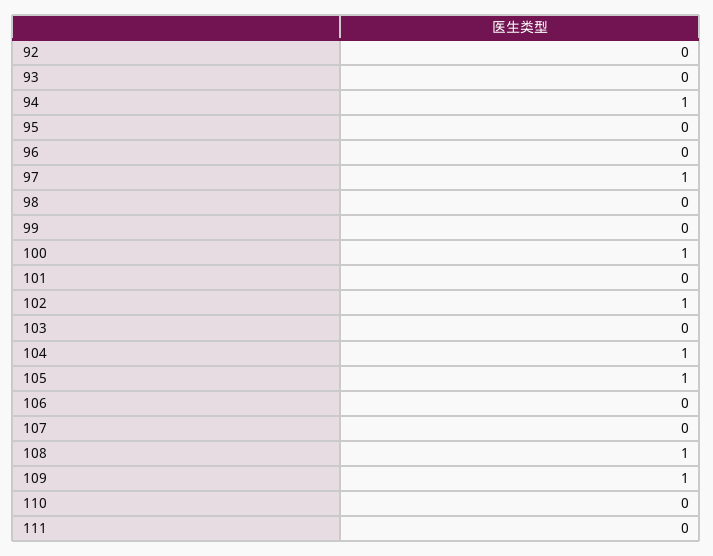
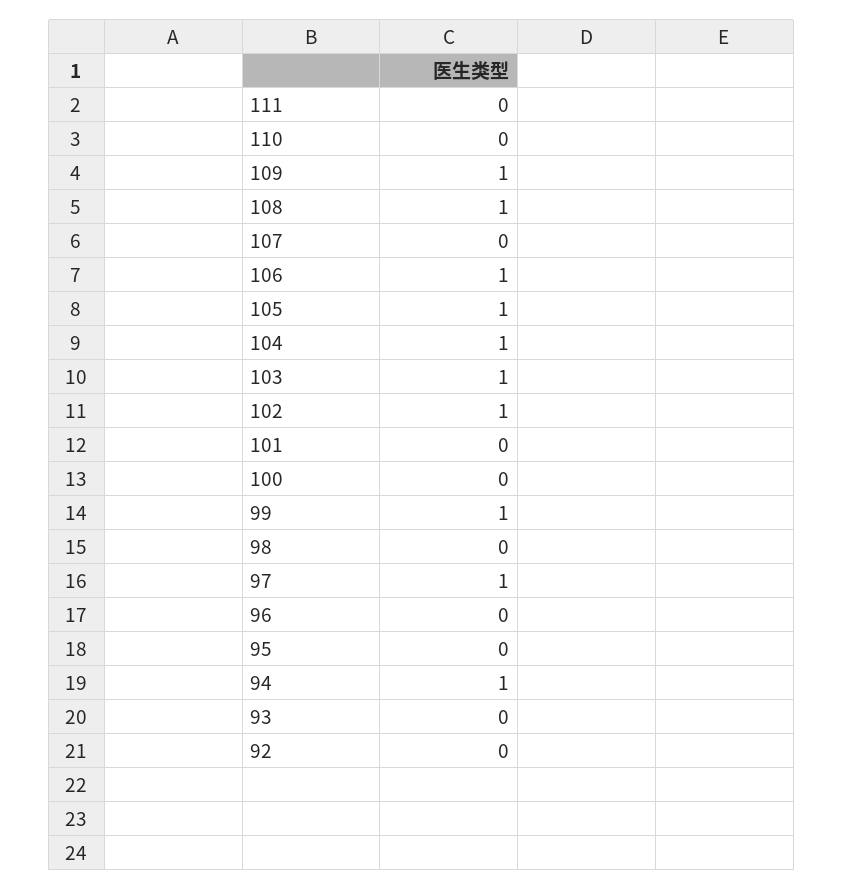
  {
    "92": 0,
    "93": 0,
    "94": 1,
    "95": 0,
    "96": 0,
    "97": 1,
    "98": 0,
-   "99": 0,
+   "99": 1,
-   "100": 1,
+   "100": 0,
    "101": 0,
    "102": 1,
-   "103": 0,
+   "103": 1,
    "104": 1,
    "105": 1,
-   "106": 0,
+   "106": 1,
    "107": 0,
    "108": 1,
    "109": 1,
    "110": 0,
    "111": 0
  }

